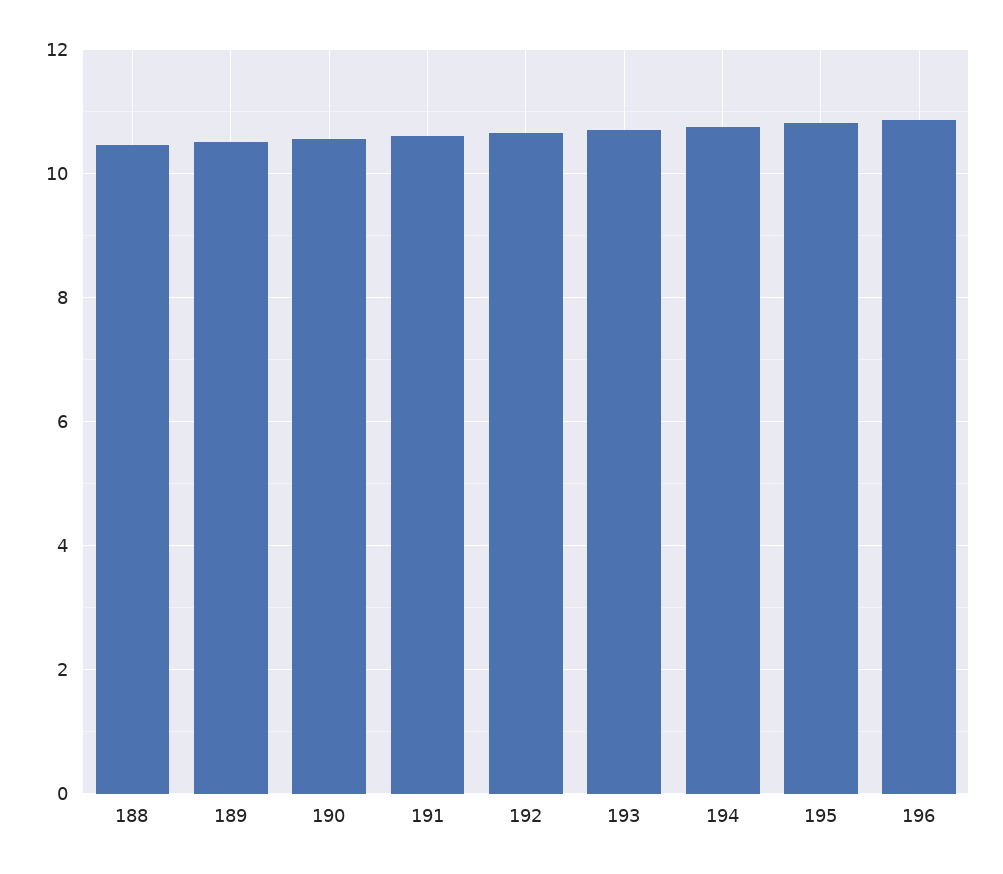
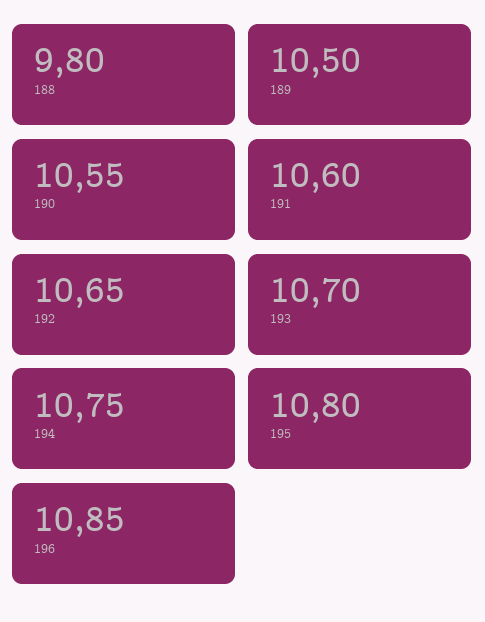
  {
-   "188": 10.4,
+   "188": 9.8,
    "189": 10.5,
    "190": 10.55,
    "191": 10.6,
    "192": 10.65,
    "193": 10.7,
    "194": 10.75,
    "195": 10.8,
    "196": 10.85
  }

